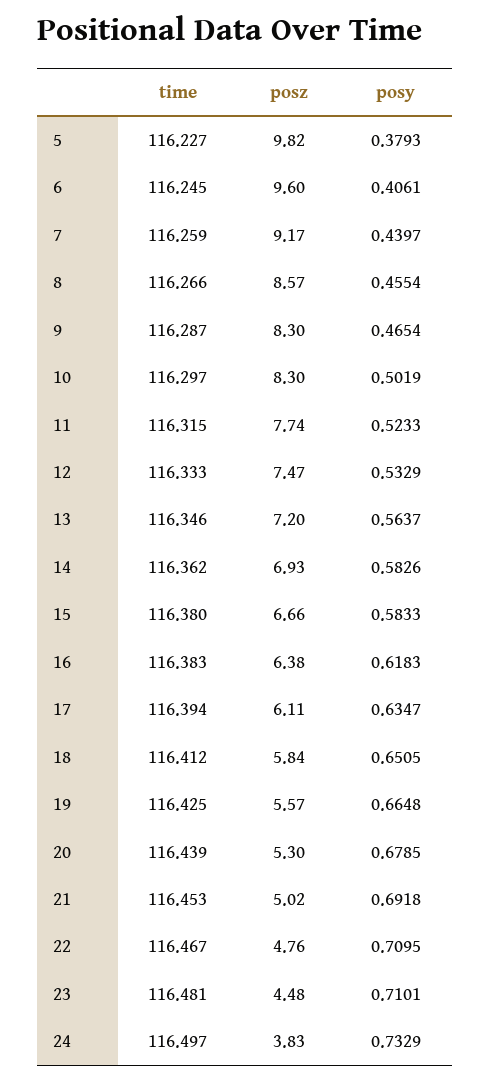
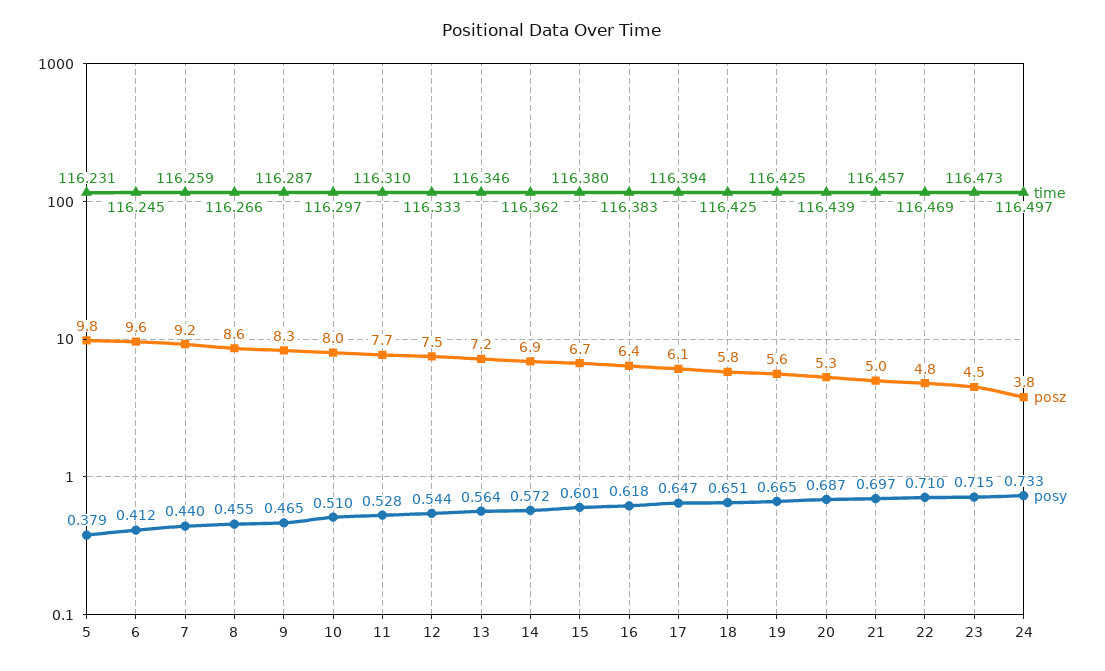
  {
    "time": {
-     "5": 116.227,
+     "5": 116.231,
      "6": 116.245,
      "7": 116.259,
      "8": 116.266,
      "9": 116.287,
      "10": 116.297,
-     "11": 116.315,
+     "11": 116.31,
      "12": 116.333,
      "13": 116.346,
      "14": 116.362,
      "15": 116.38,
      "16": 116.383,
      "17": 116.394,
-     "18": 116.412,
+     "18": 116.425,
      "19": 116.425,
      "20": 116.439,
-     "21": 116.453,
+     "21": 116.457,
-     "22": 116.467,
+     "22": 116.469,
-     "23": 116.481,
+     "23": 116.473,
      "24": 116.497
    },
    "posz": {
      "5": 9.82,
      "6": 9.6,
      "7": 9.17,
      "8": 8.57,
      "9": 8.3,
-     "10": 8.3,
+     "10": 8,
      "11": 7.74,
      "12": 7.47,
      "13": 7.2,
      "14": 6.93,
      "15": 6.66,
      "16": 6.38,
      "17": 6.11,
      "18": 5.84,
      "19": 5.57,
      "20": 5.3,
      "21": 5.02,
      "22": 4.76,
      "23": 4.48,
      "24": 3.83
    },
    "posy": {
      "5": 0.3793,
-     "6": 0.4061,
+     "6": 0.412,
      "7": 0.4397,
      "8": 0.4554,
      "9": 0.4654,
-     "10": 0.5019,
+     "10": 0.51,
-     "11": 0.5233,
+     "11": 0.528,
-     "12": 0.5329,
+     "12": 0.544,
      "13": 0.5637,
-     "14": 0.5826,
+     "14": 0.572,
-     "15": 0.5833,
+     "15": 0.601,
      "16": 0.6183,
-     "17": 0.6347,
+     "17": 0.647,
      "18": 0.6505,
      "19": 0.6648,
-     "20": 0.6785,
+     "20": 0.687,
-     "21": 0.6918,
+     "21": 0.697,
      "22": 0.7095,
-     "23": 0.7101,
+     "23": 0.715,
      "24": 0.7329
    }
  }

